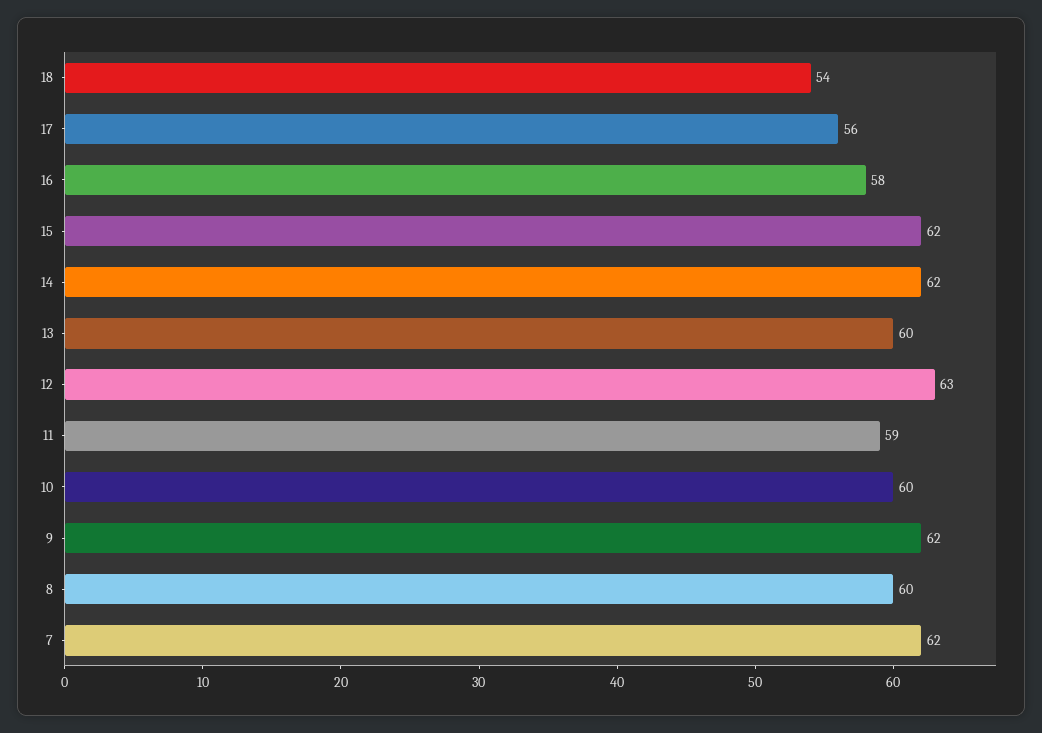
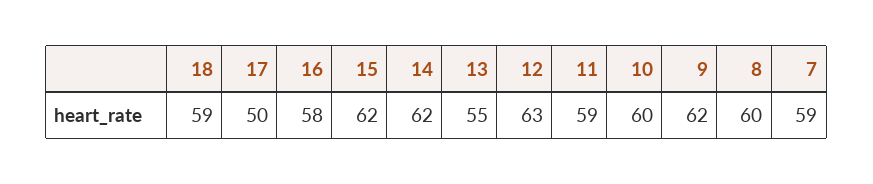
  {
-   "18": 54,
+   "18": 59,
-   "17": 56,
+   "17": 50,
    "16": 58,
    "15": 62,
    "14": 62,
-   "13": 60,
+   "13": 55,
    "12": 63,
    "11": 59,
    "10": 60,
    "9": 62,
    "8": 60,
-   "7": 62
+   "7": 59
  }

